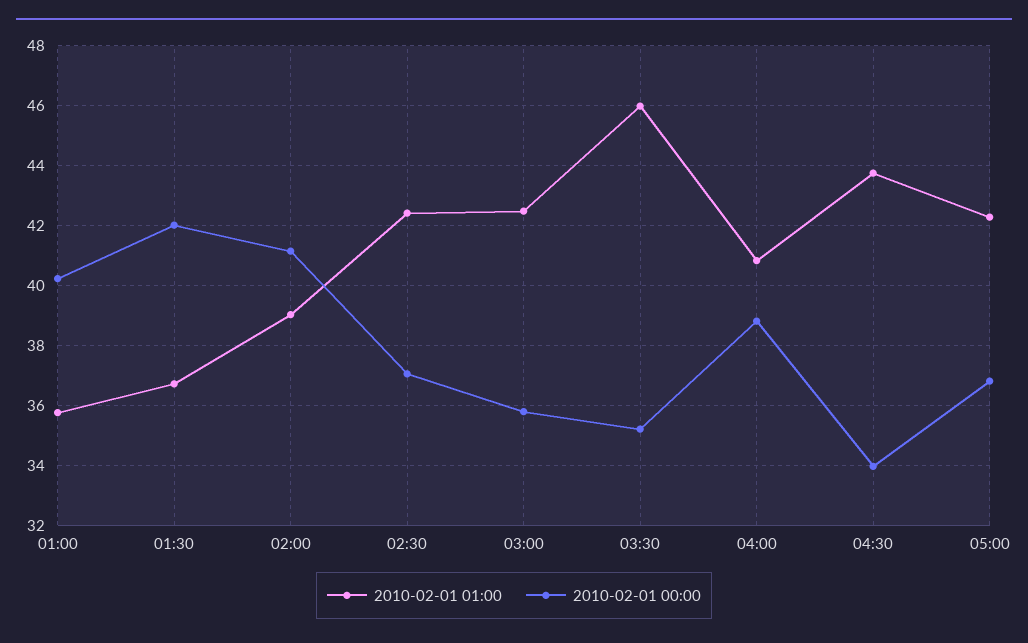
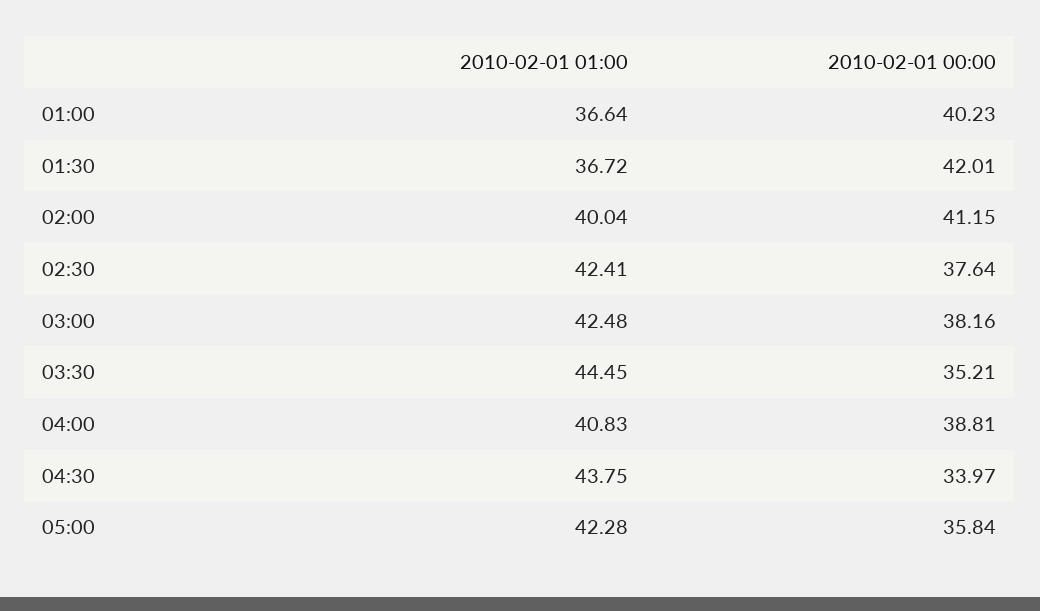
  {
    "2010-02-01 01:00": {
-     "01:00": 35.75,
+     "01:00": 36.64,
      "01:30": 36.72,
-     "02:00": 39,
+     "02:00": 40.04,
      "02:30": 42.41,
      "03:00": 42.48,
-     "03:30": 46,
+     "03:30": 44.45,
      "04:00": 40.83,
      "04:30": 43.75,
      "05:00": 42.28
    },
    "2010-02-01 00:00": {
      "01:00": 40.23,
      "01:30": 42.01,
      "02:00": 41.15,
-     "02:30": 37,
+     "02:30": 37.64,
-     "03:00": 35.75,
+     "03:00": 38.16,
      "03:30": 35.21,
      "04:00": 38.81,
      "04:30": 33.97,
-     "05:00": 36.75
+     "05:00": 35.84
    }
  }

